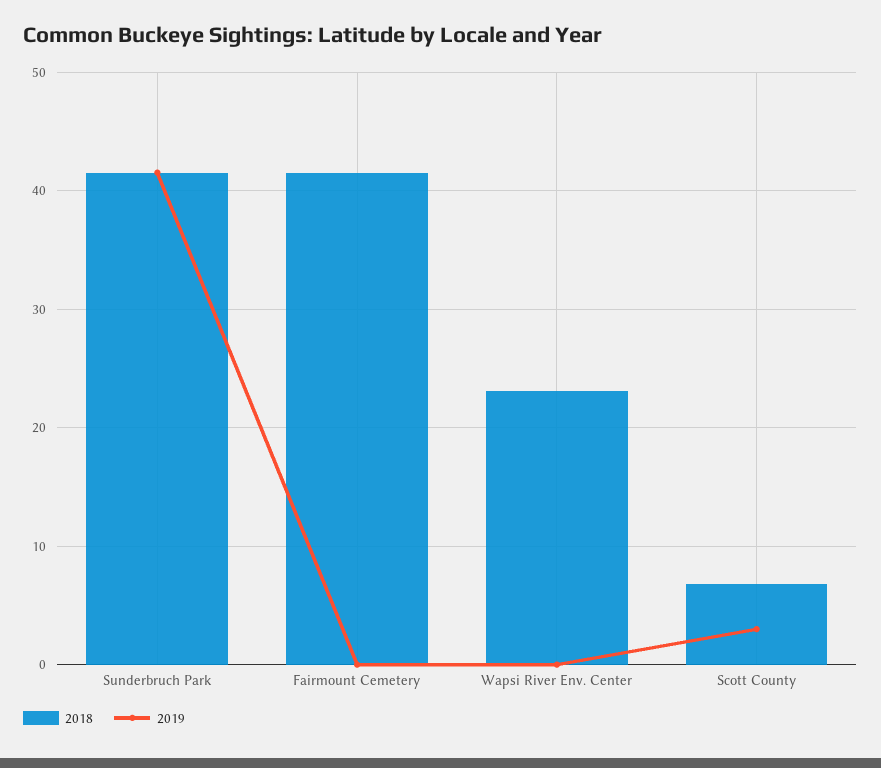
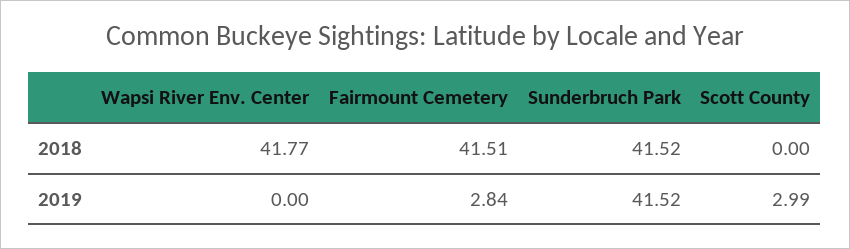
  {
    "2018": {
      "Sunderbruch Park": 41.52,
      "Fairmount Cemetery": 41.51,
-     "Wapsi River Env. Center": 23,
+     "Wapsi River Env. Center": 41.77,
-     "Scott County": 7
+     "Scott County": 0
    },
    "2019": {
      "Sunderbruch Park": 41.52,
-     "Fairmount Cemetery": 0,
+     "Fairmount Cemetery": 2.84,
      "Wapsi River Env. Center": 0,
      "Scott County": 2.99
    }
  }

